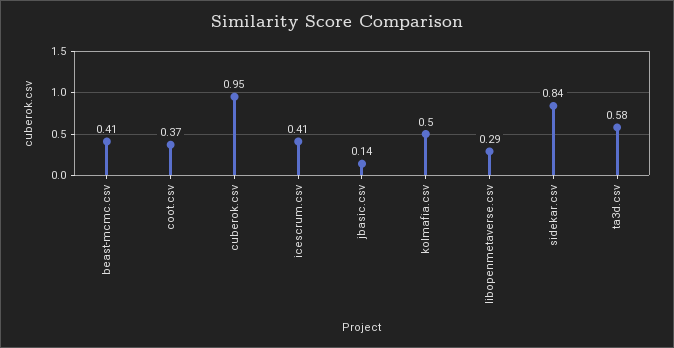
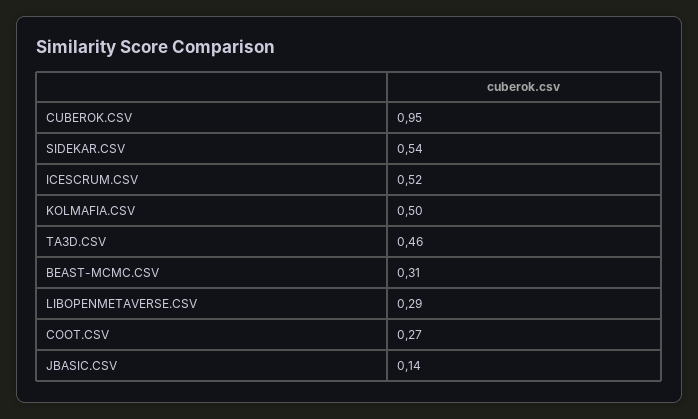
  {
-   "beast-mcmc.csv": 0.41,
+   "beast-mcmc.csv": 0.31,
-   "coot.csv": 0.37,
+   "coot.csv": 0.27,
    "cuberok.csv": 0.95,
-   "icescrum.csv": 0.41,
+   "icescrum.csv": 0.52,
    "jbasic.csv": 0.14,
    "kolmafia.csv": 0.5,
    "libopenmetaverse.csv": 0.29,
-   "sidekar.csv": 0.84,
+   "sidekar.csv": 0.54,
-   "ta3d.csv": 0.58
+   "ta3d.csv": 0.46
  }

